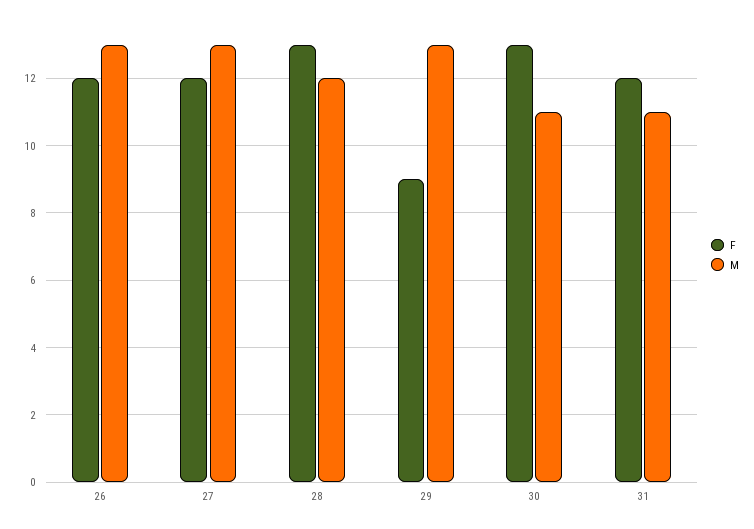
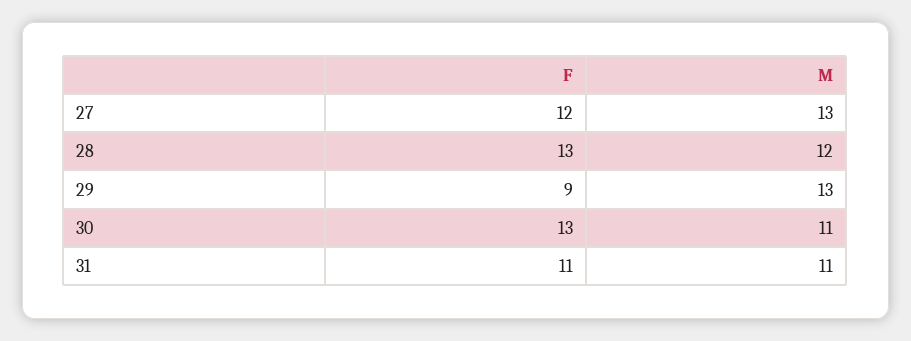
  {
    "F": {
-     "26": 12,
      "27": 12,
      "28": 13,
      "29": 9,
      "30": 13,
-     "31": 12
+     "31": 11
    },
    "M": {
-     "26": 13,
      "27": 13,
      "28": 12,
      "29": 13,
      "30": 11,
      "31": 11
    }
  }

